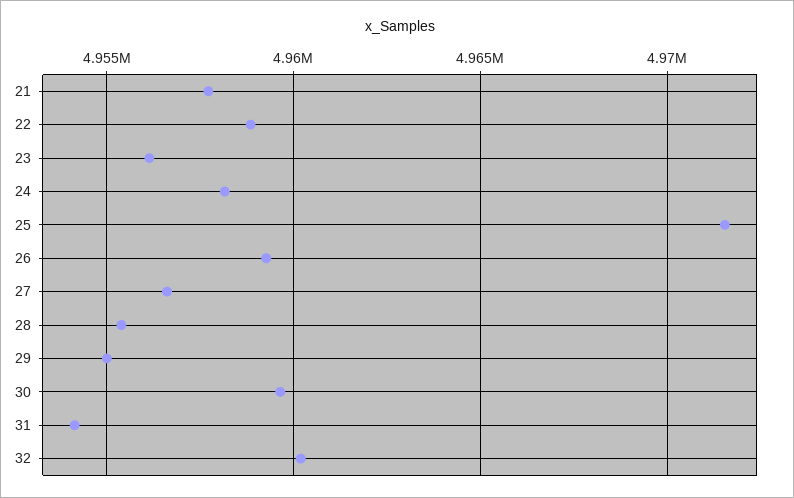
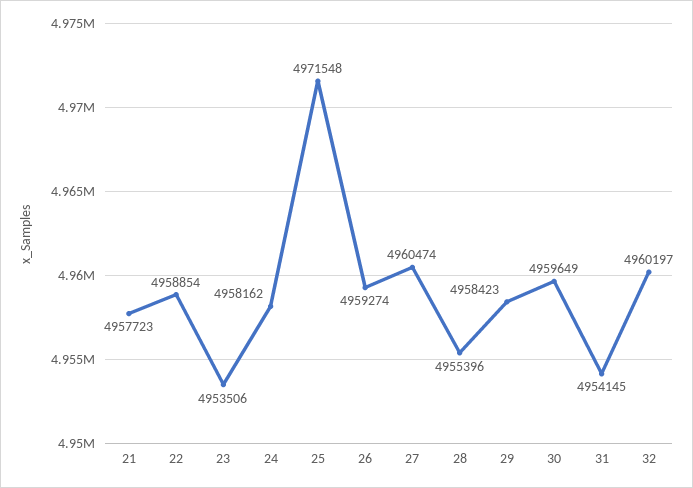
  {
    "21": 4957723,
    "22": 4958854,
-   "23": 4956000,
+   "23": 4953506,
    "24": 4958162,
    "25": 4971548,
    "26": 4959274,
-   "27": 4956500,
+   "27": 4960474,
    "28": 4955396,
-   "29": 4955000,
+   "29": 4958423,
    "30": 4959649,
    "31": 4954145,
    "32": 4960197
  }

